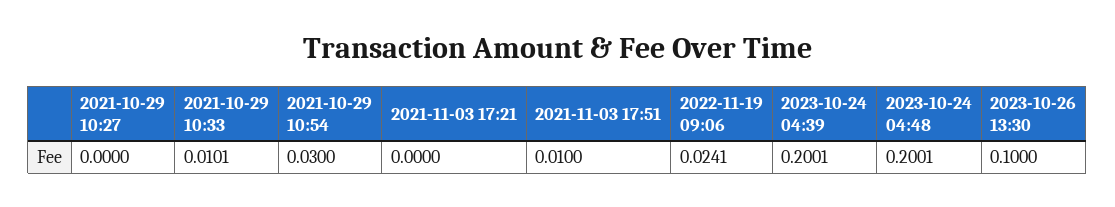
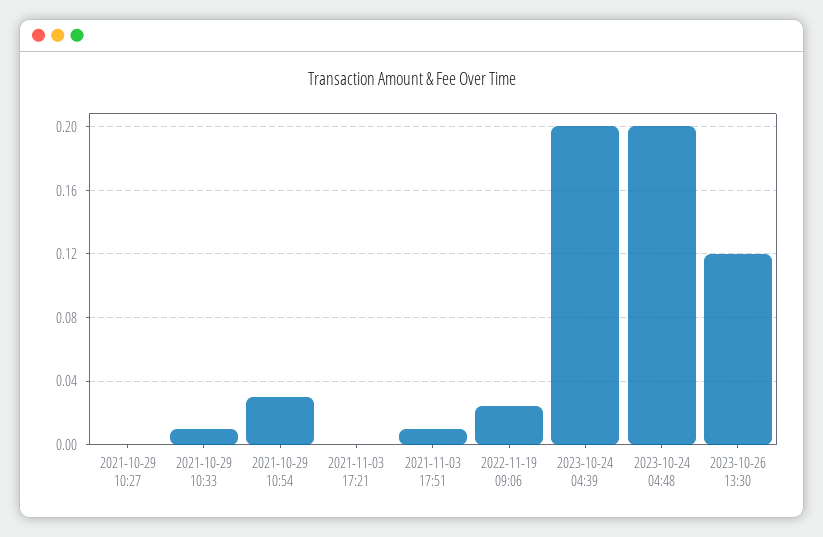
  {
    "2021-10-29 10:27": 0,
    "2021-10-29 10:33": 0.0101,
    "2021-10-29 10:54": 0.03,
    "2021-11-03 17:21": 0,
    "2021-11-03 17:51": 0.01,
    "2022-11-19 09:06": 0.0241,
    "2023-10-24 04:39": 0.2001,
    "2023-10-24 04:48": 0.2001,
-   "2023-10-26 13:30": 0.1
+   "2023-10-26 13:30": 0.12
  }

